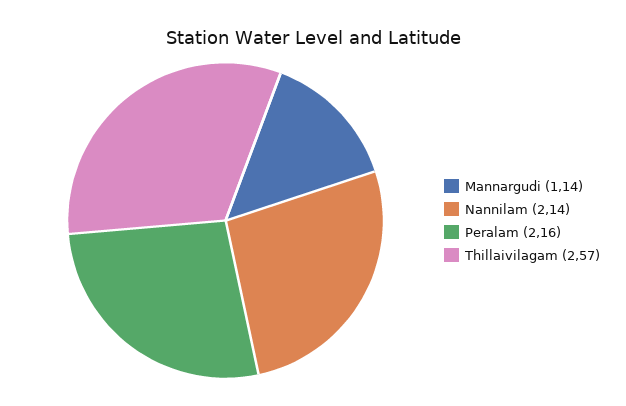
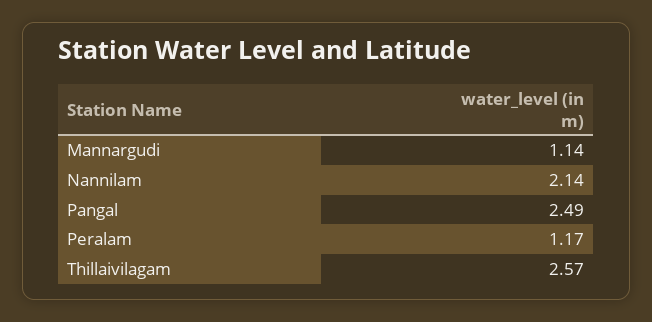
  {
    "Mannargudi": 1.14,
    "Nannilam": 2.14,
-   "Peralam": 2.16,
+   "Peralam": 1.17,
-   "Thillaivilagam": 2.57
+   "Thillaivilagam": 2.57,
+   "Pangal": 2.49
  }

